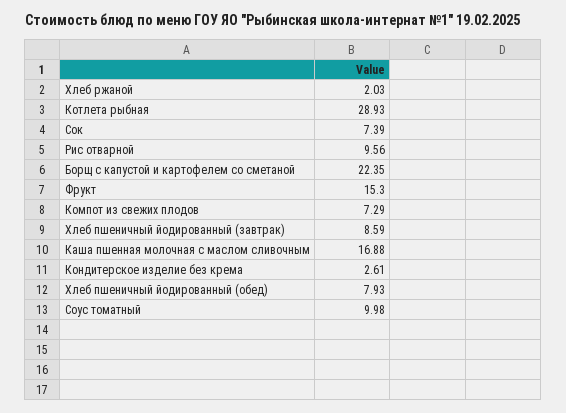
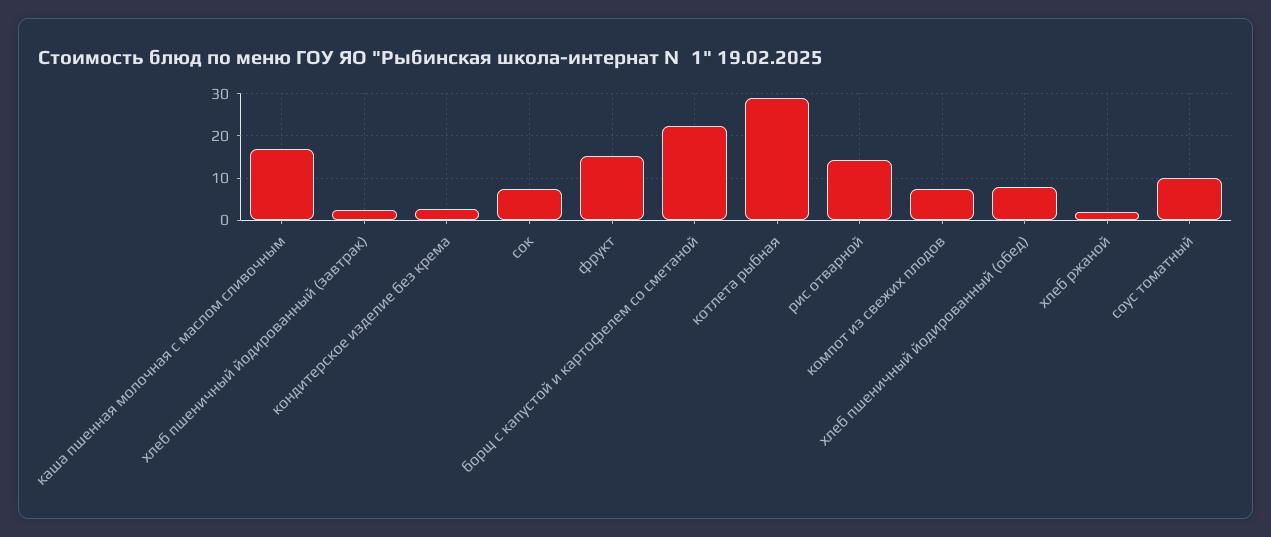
  {
    "Хлеб ржаной": 2.03,
    "Котлета рыбная": 28.93,
    "Сок": 7.39,
-   "Рис отварной": 9.56,
+   "Рис отварной": 14,
    "Борщ с капустой и картофелем со сметаной": 22.35,
    "Фрукт": 15.3,
    "Компот из свежих плодов": 7.29,
-   "Хлеб пшеничный йодированный (завтрак)": 8.59,
+   "Хлеб пшеничный йодированный (завтрак)": 2,
    "Каша пшенная молочная с маслом сливочным": 16.88,
    "Кондитерское изделие без крема": 2.61,
    "Хлеб пшеничный йодированный (обед)": 7.93,
    "Соус томатный": 9.98
  }

